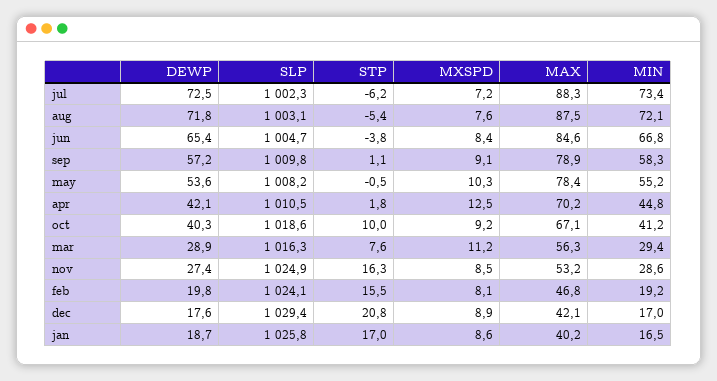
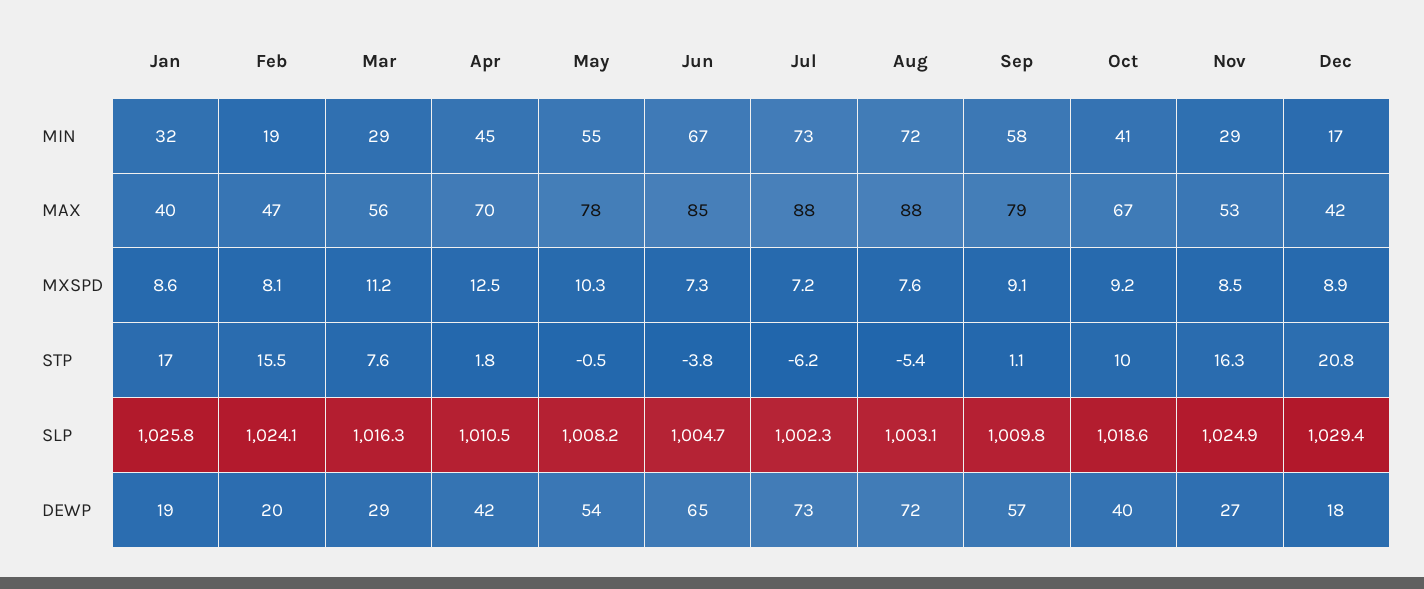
  {
    "DEWP": {
      "jul": 72.5,
      "aug": 71.8,
      "jun": 65.4,
      "sep": 57.2,
      "may": 53.6,
      "apr": 42.1,
      "oct": 40.3,
      "mar": 28.9,
      "nov": 27.4,
      "feb": 19.8,
      "dec": 17.6,
      "jan": 18.7
    },
    "SLP": {
      "jul": 1002.3,
      "aug": 1003.1,
      "jun": 1004.7,
      "sep": 1009.8,
      "may": 1008.2,
      "apr": 1010.5,
      "oct": 1018.6,
      "mar": 1016.3,
      "nov": 1024.9,
      "feb": 1024.1,
      "dec": 1029.4,
      "jan": 1025.8
    },
    "STP": {
      "jul": -6.2,
      "aug": -5.4,
      "jun": -3.8,
      "sep": 1.1,
      "may": -0.5,
      "apr": 1.8,
      "oct": 10,
      "mar": 7.6,
      "nov": 16.3,
      "feb": 15.5,
      "dec": 20.8,
      "jan": 17
    },
    "MXSPD": {
      "jul": 7.2,
      "aug": 7.6,
-     "jun": 8.4,
+     "jun": 7.3,
      "sep": 9.1,
      "may": 10.3,
      "apr": 12.5,
      "oct": 9.2,
      "mar": 11.2,
      "nov": 8.5,
      "feb": 8.1,
      "dec": 8.9,
      "jan": 8.6
    },
    "MAX": {
      "jul": 88.3,
      "aug": 87.5,
      "jun": 84.6,
      "sep": 78.9,
      "may": 78.4,
      "apr": 70.2,
      "oct": 67.1,
      "mar": 56.3,
      "nov": 53.2,
      "feb": 46.8,
      "dec": 42.1,
      "jan": 40.2
    },
    "MIN": {
      "jul": 73.4,
      "aug": 72.1,
      "jun": 66.8,
      "sep": 58.3,
      "may": 55.2,
      "apr": 44.8,
      "oct": 41.2,
      "mar": 29.4,
      "nov": 28.6,
      "feb": 19.2,
      "dec": 17,
-     "jan": 16.5
+     "jan": 32
    }
  }

